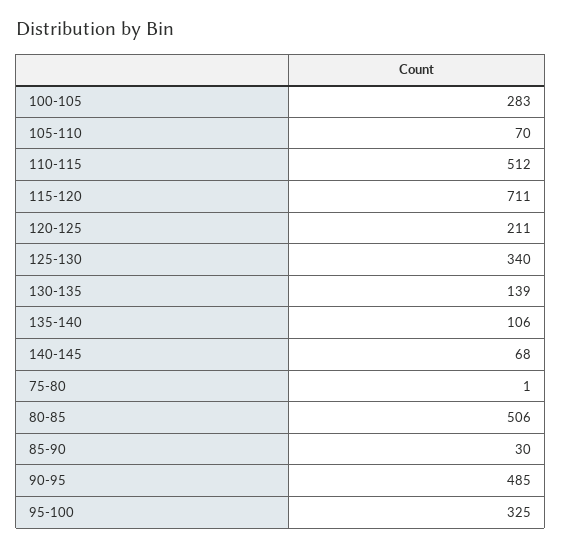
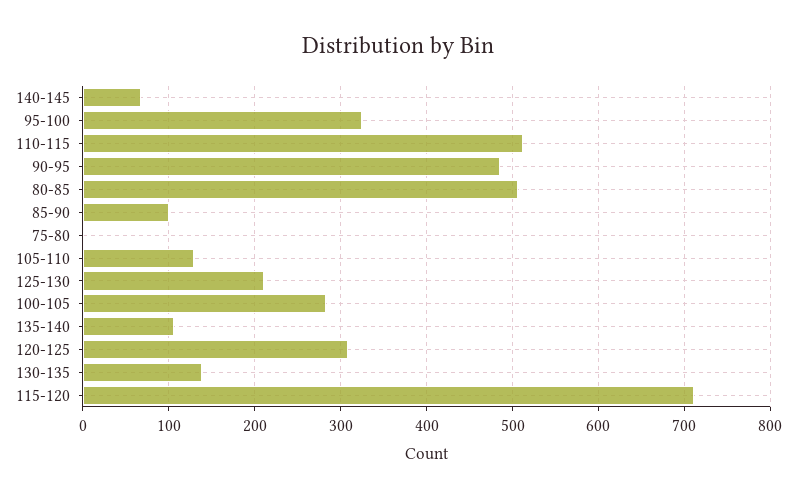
  {
    "100-105": 283,
-   "105-110": 70,
+   "105-110": 130,
    "110-115": 512,
    "115-120": 711,
-   "120-125": 211,
+   "120-125": 310,
-   "125-130": 340,
+   "125-130": 210,
    "130-135": 139,
    "135-140": 106,
    "140-145": 68,
    "75-80": 1,
    "80-85": 506,
-   "85-90": 30,
+   "85-90": 100,
    "90-95": 485,
    "95-100": 325
  }

